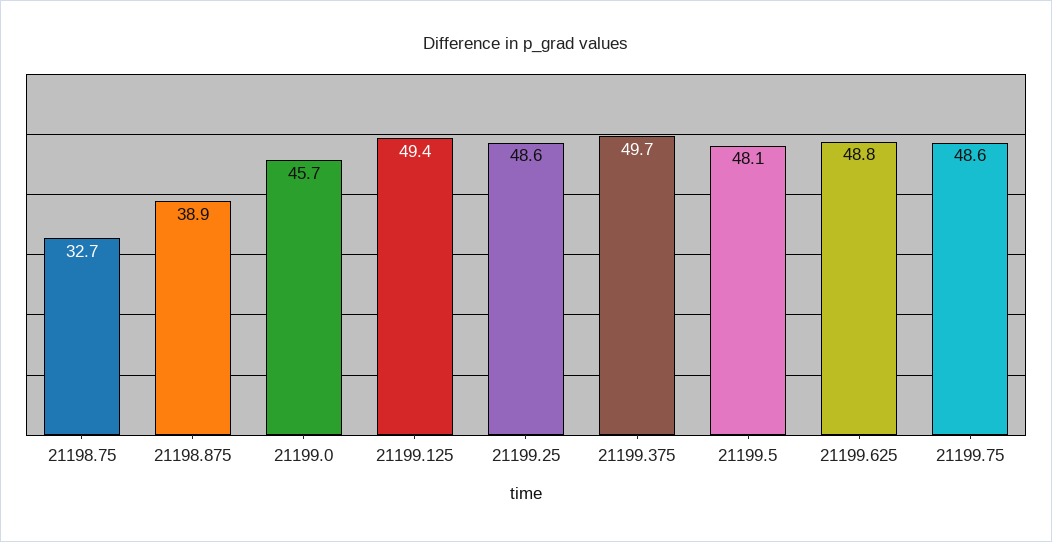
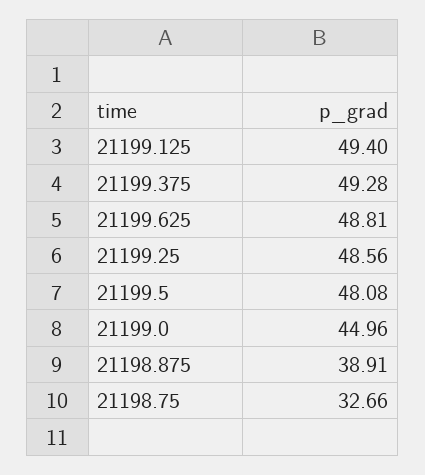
  {
    "21198.75": 32.66,
    "21198.875": 38.91,
-   "21199.0": 45.7,
+   "21199.0": 44.96,
    "21199.125": 49.4,
    "21199.25": 48.56,
-   "21199.375": 49.7,
+   "21199.375": 49.28,
    "21199.5": 48.08,
-   "21199.625": 48.81,
+   "21199.625": 48.81
-   "21199.75": 48.6
  }

